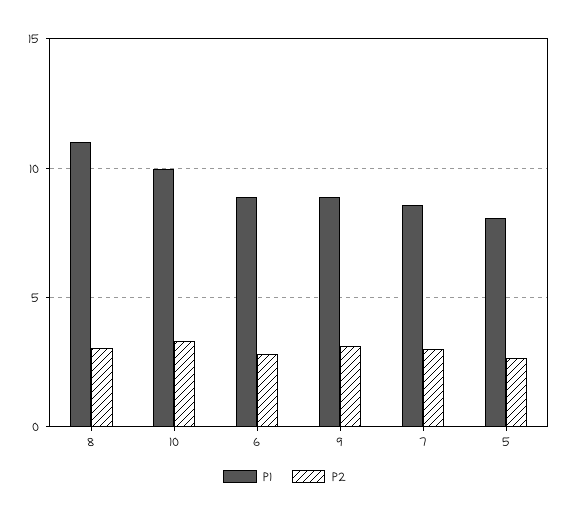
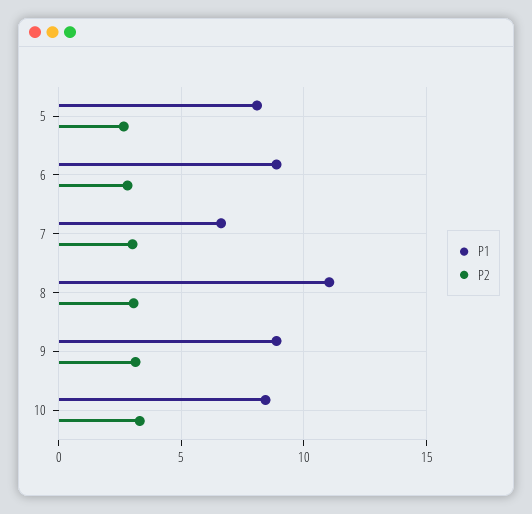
  {
    "P1": {
      "8": 11,
-     "10": 10,
+     "10": 8.5,
      "6": 9,
      "9": 9,
-     "7": 8.5,
+     "7": 6.5,
      "5": 8
    },
    "P2": {
      "8": 3,
      "10": 3.5,
      "6": 3,
      "9": 3,
      "7": 3,
      "5": 2.5
    }
  }

